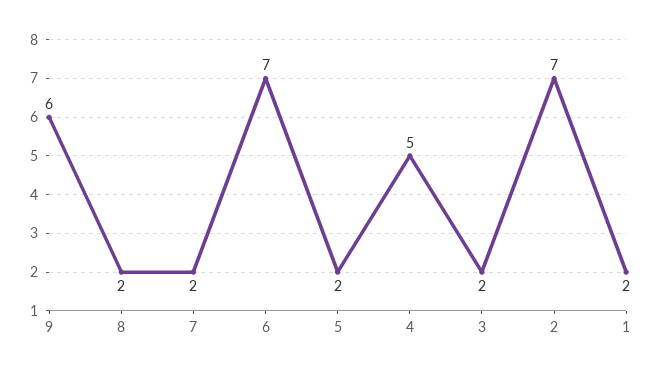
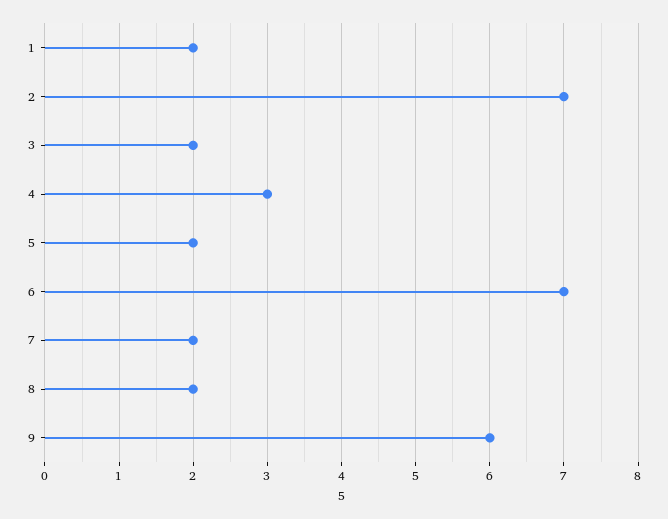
  {
    "9": 6,
    "8": 2,
    "7": 2,
    "6": 7,
    "5": 2,
-   "4": 5,
+   "4": 3,
    "3": 2,
    "2": 7,
    "1": 2
  }

